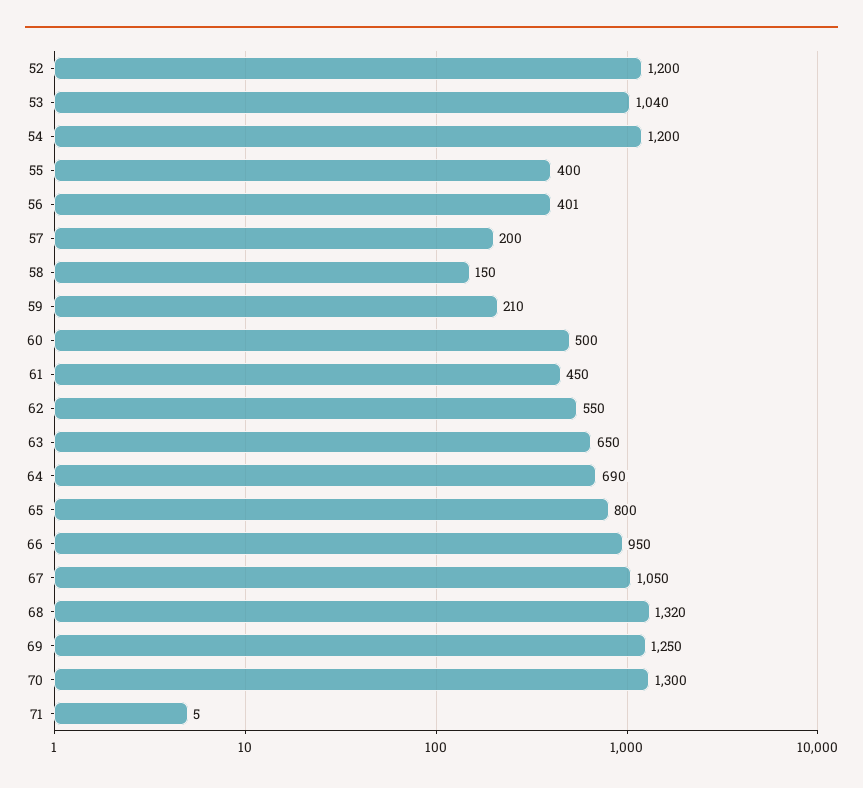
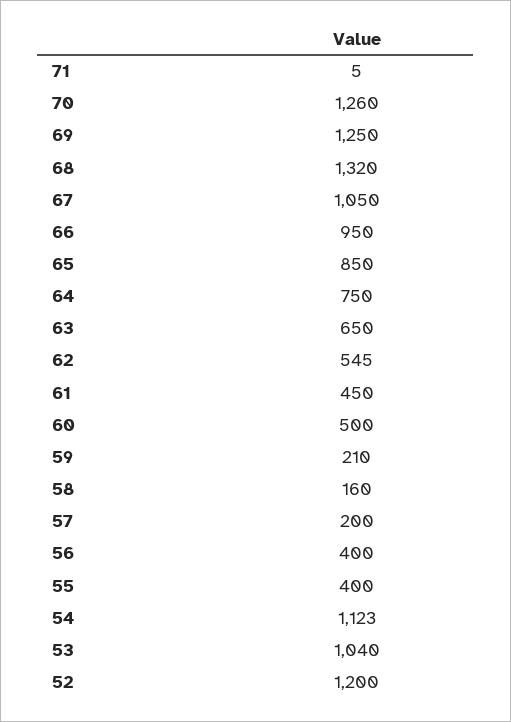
  {
    "52": 1200,
    "53": 1040,
-   "54": 1200,
+   "54": 1123,
    "55": 400,
-   "56": 401,
+   "56": 400,
    "57": 200,
-   "58": 150,
+   "58": 160,
    "59": 210,
    "60": 500,
    "61": 450,
-   "62": 550,
+   "62": 545,
    "63": 650,
-   "64": 690,
+   "64": 750,
-   "65": 800,
+   "65": 850,
    "66": 950,
    "67": 1050,
    "68": 1320,
    "69": 1250,
-   "70": 1300,
+   "70": 1260,
    "71": 5
  }

